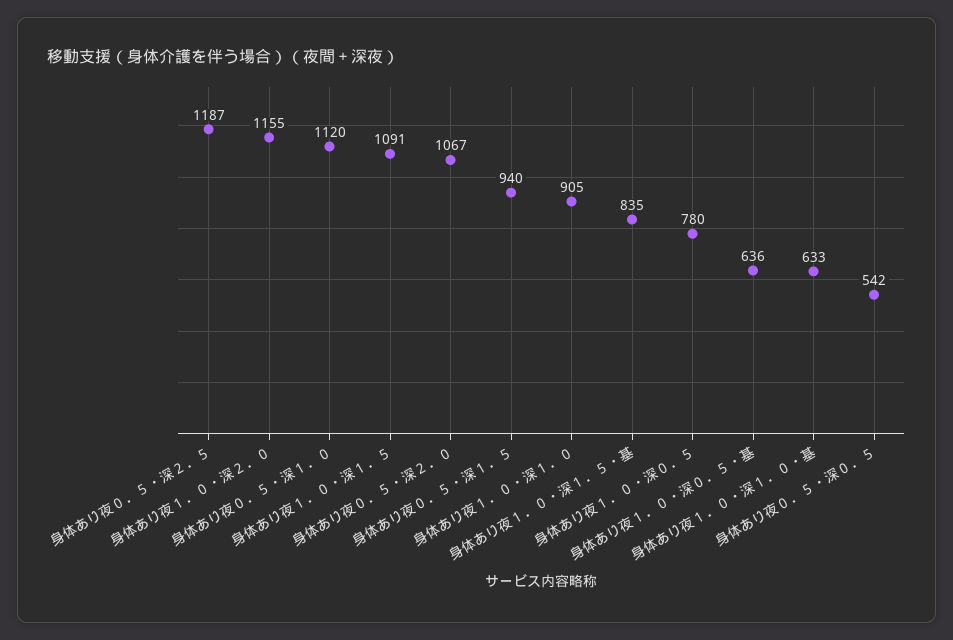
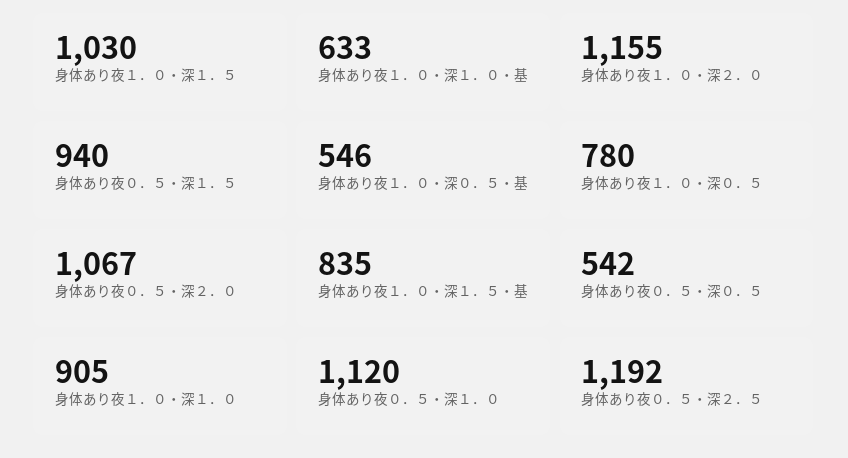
  {
-   "身体あり夜０．５・深２．５": 1187,
+   "身体あり夜０．５・深２．５": 1192,
    "身体あり夜１．０・深２．０": 1155,
    "身体あり夜０．５・深１．０": 1120,
-   "身体あり夜１．０・深１．５": 1091,
+   "身体あり夜１．０・深１．５": 1030,
    "身体あり夜０．５・深２．０": 1067,
    "身体あり夜０．５・深１．５": 940,
    "身体あり夜１．０・深１．０": 905,
    "身体あり夜１．０・深１．５・基": 835,
    "身体あり夜１．０・深０．５": 780,
-   "身体あり夜１．０・深０．５・基": 636,
+   "身体あり夜１．０・深０．５・基": 546,
    "身体あり夜１．０・深１．０・基": 633,
    "身体あり夜０．５・深０．５": 542
  }

